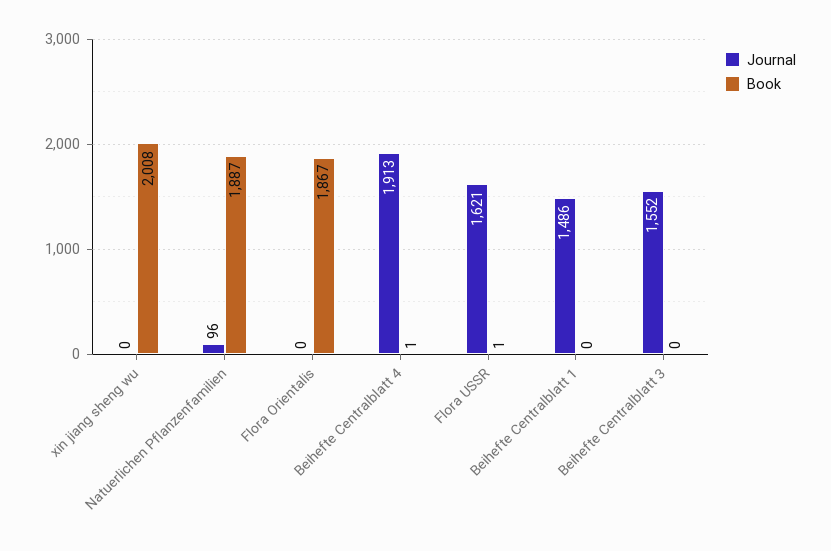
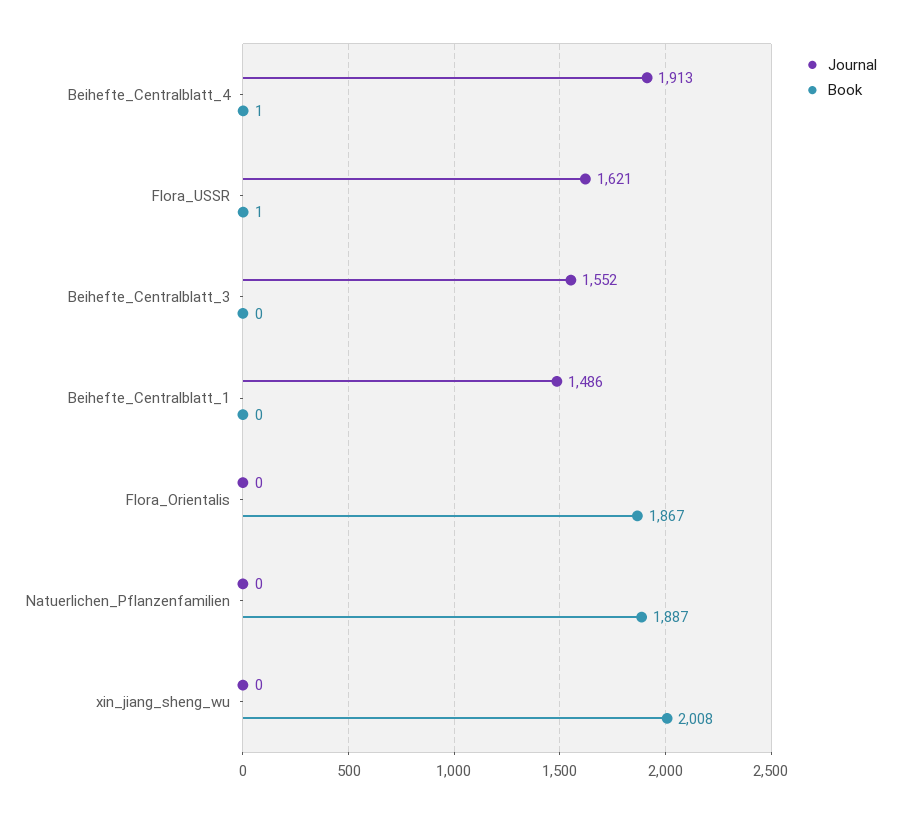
  {
    "Journal": {
      "xin jiang sheng wu": 0,
-     "Natuerlichen Pflanzenfamilien": 96,
+     "Natuerlichen Pflanzenfamilien": 0,
      "Flora Orientalis": 0,
      "Beihefte Centralblatt 4": 1913,
      "Flora USSR": 1621,
      "Beihefte Centralblatt 1": 1486,
      "Beihefte Centralblatt 3": 1552
    },
    "Book": {
      "xin jiang sheng wu": 2008,
      "Natuerlichen Pflanzenfamilien": 1887,
      "Flora Orientalis": 1867,
      "Beihefte Centralblatt 4": 1,
      "Flora USSR": 1,
      "Beihefte Centralblatt 1": 0,
      "Beihefte Centralblatt 3": 0
    }
  }

